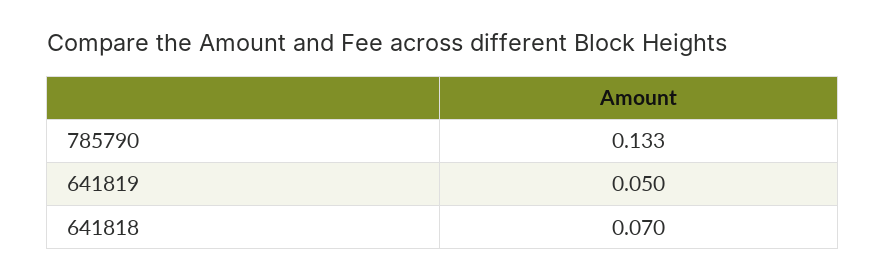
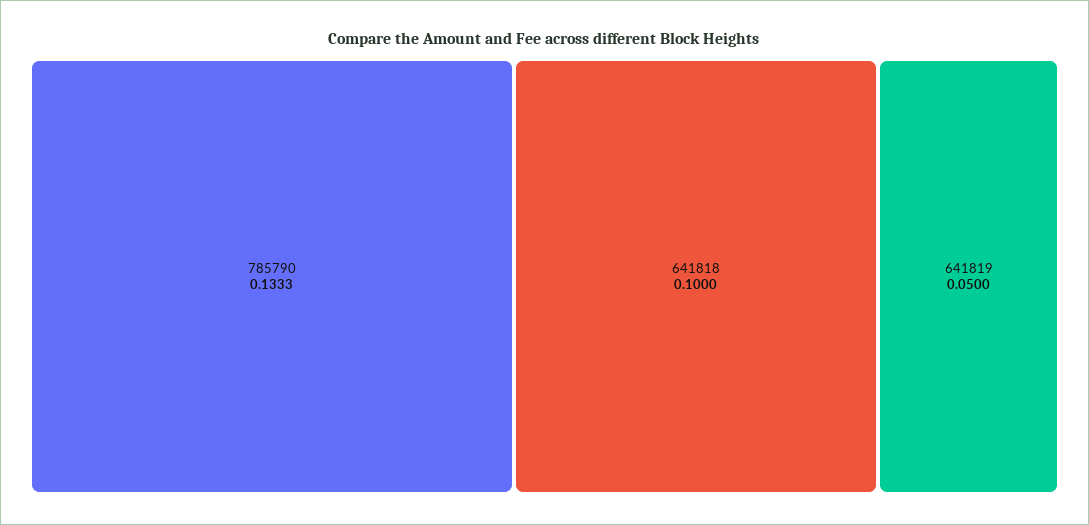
  {
    "785790": 0.1333,
    "641819": 0.05,
-   "641818": 0.07
+   "641818": 0.1
  }

